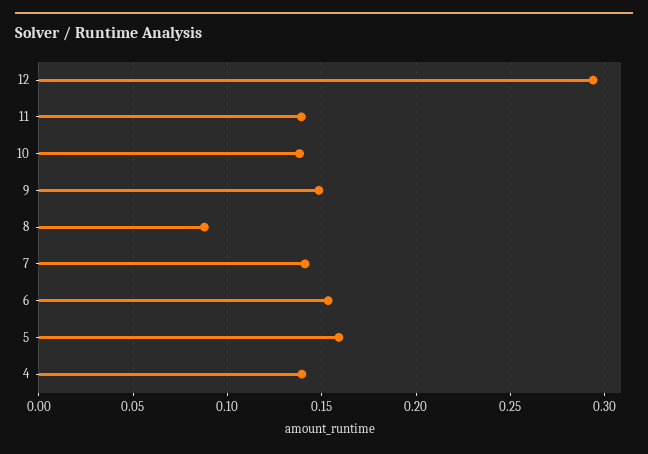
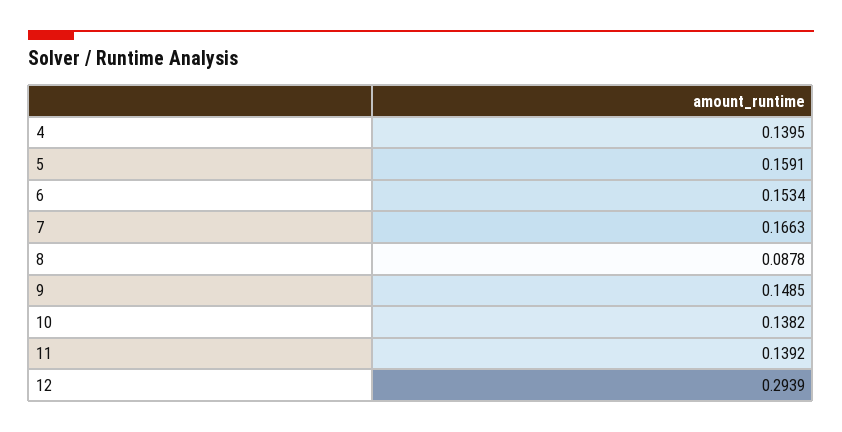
  {
    "12": 0.2939,
    "11": 0.1392,
    "10": 0.1382,
    "9": 0.1485,
    "8": 0.0878,
-   "7": 0.14,
+   "7": 0.1663,
    "6": 0.1534,
    "5": 0.1591,
    "4": 0.1395
  }

